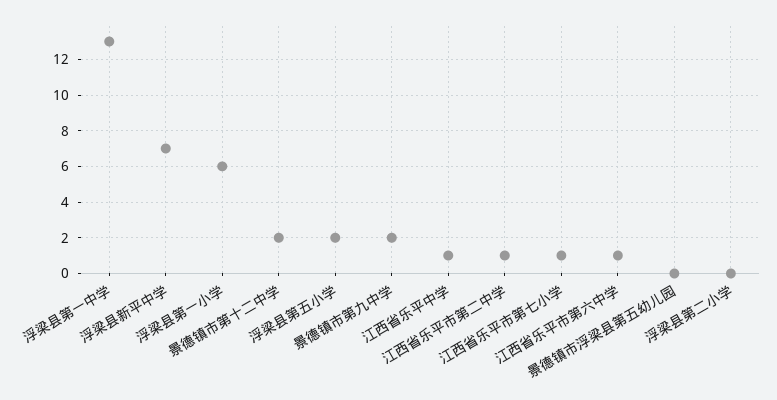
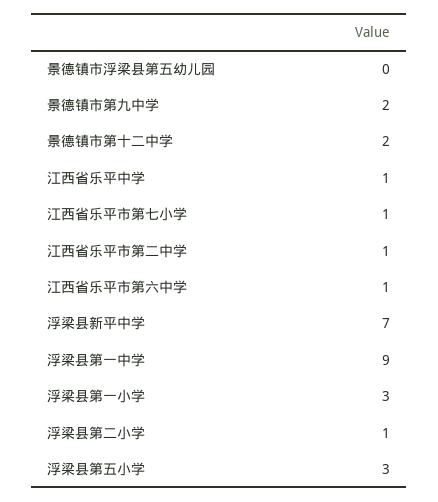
  {
-   "浮梁县第一中学": 13,
+   "浮梁县第一中学": 9,
    "浮梁县新平中学": 7,
-   "浮梁县第一小学": 6,
+   "浮梁县第一小学": 3,
    "景德镇市第十二中学": 2,
-   "浮梁县第五小学": 2,
+   "浮梁县第五小学": 3,
    "景德镇市第九中学": 2,
    "江西省乐平中学": 1,
    "江西省乐平市第二中学": 1,
    "江西省乐平市第七小学": 1,
    "江西省乐平市第六中学": 1,
    "景德镇市浮梁县第五幼儿园": 0,
-   "浮梁县第二小学": 0
+   "浮梁县第二小学": 1
  }

